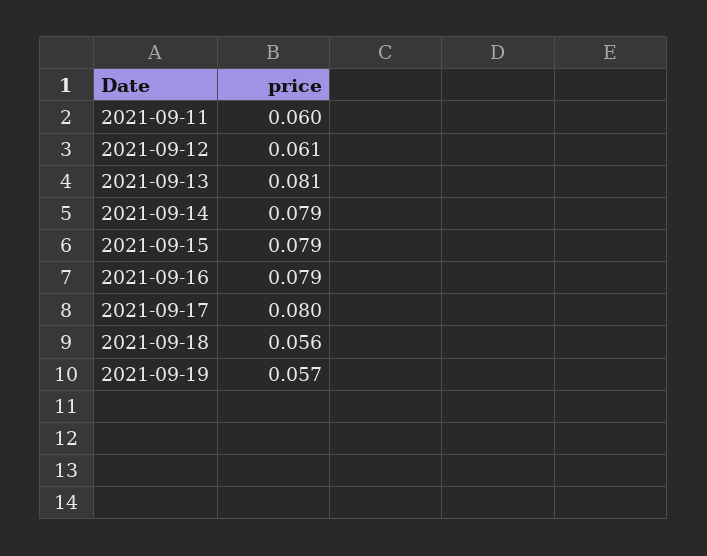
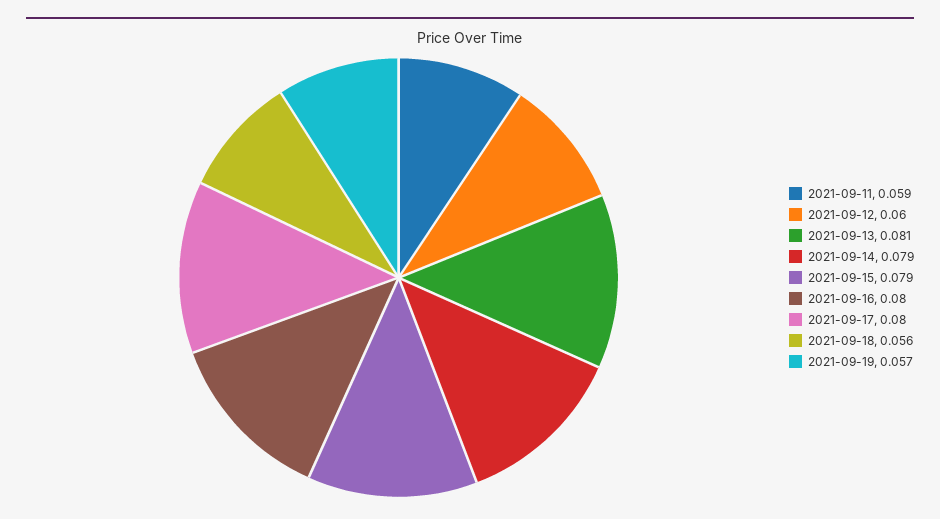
  {
-   "2021-09-11": 0.06,
+   "2021-09-11": 0.059,
-   "2021-09-12": 0.061,
+   "2021-09-12": 0.06,
    "2021-09-13": 0.081,
    "2021-09-14": 0.079,
    "2021-09-15": 0.079,
-   "2021-09-16": 0.079,
+   "2021-09-16": 0.08,
    "2021-09-17": 0.08,
    "2021-09-18": 0.056,
    "2021-09-19": 0.057
  }

